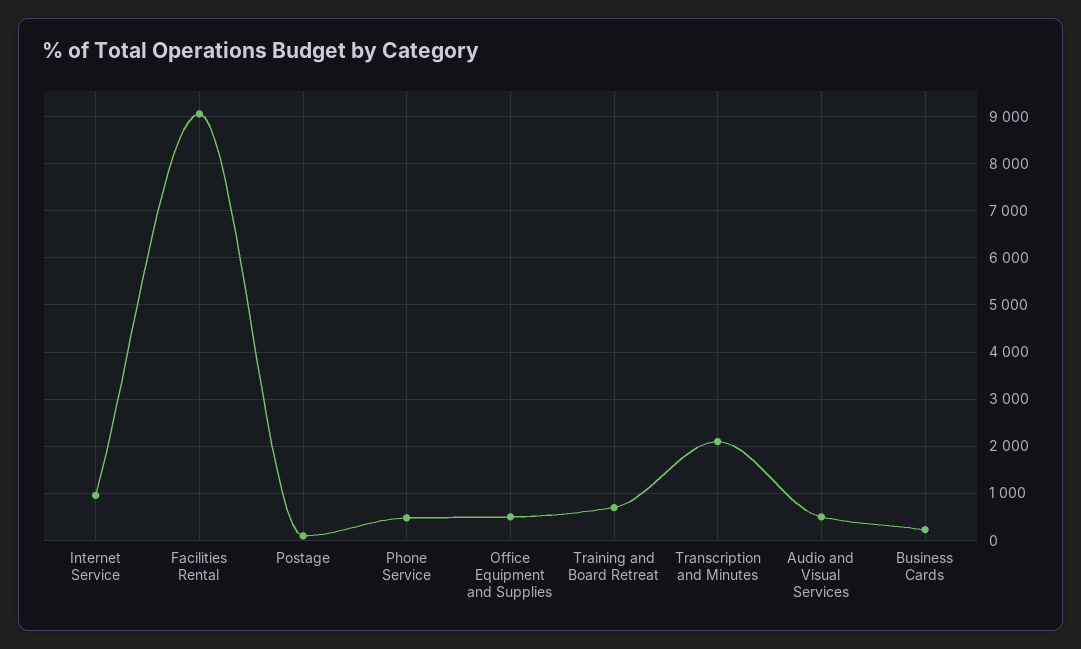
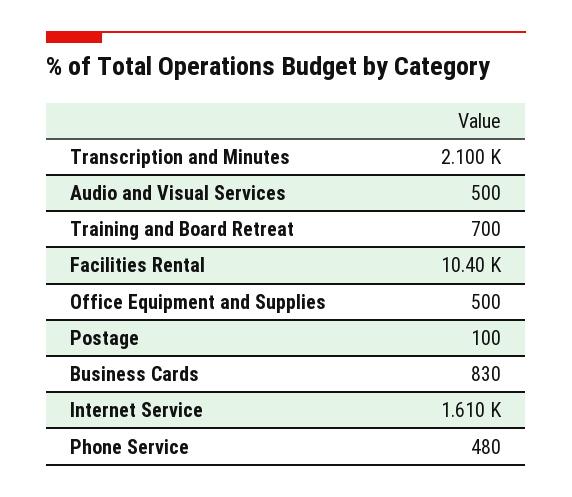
  {
-   "Internet Service": 1000,
+   "Internet Service": 1610,
-   "Facilities Rental": 9000,
+   "Facilities Rental": 10400,
    "Postage": 100,
    "Phone Service": 480,
    "Office Equipment and Supplies": 500,
    "Training and Board Retreat": 700,
    "Transcription and Minutes": 2100,
    "Audio and Visual Services": 500,
-   "Business Cards": 200
+   "Business Cards": 830
  }

